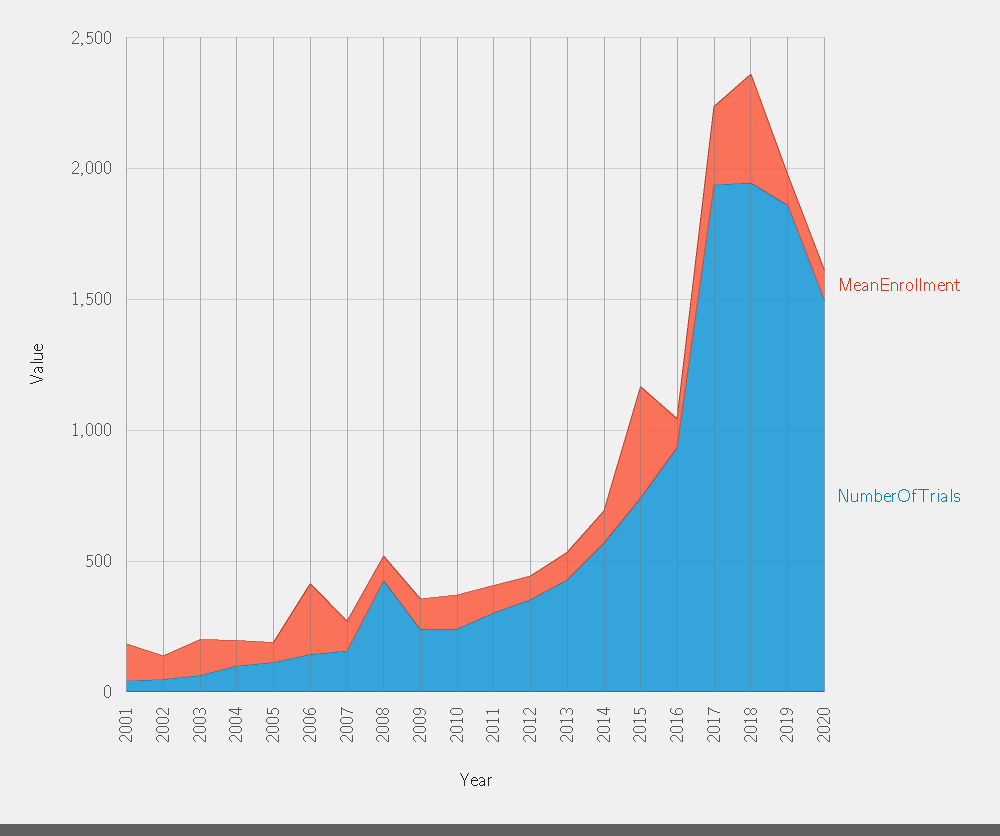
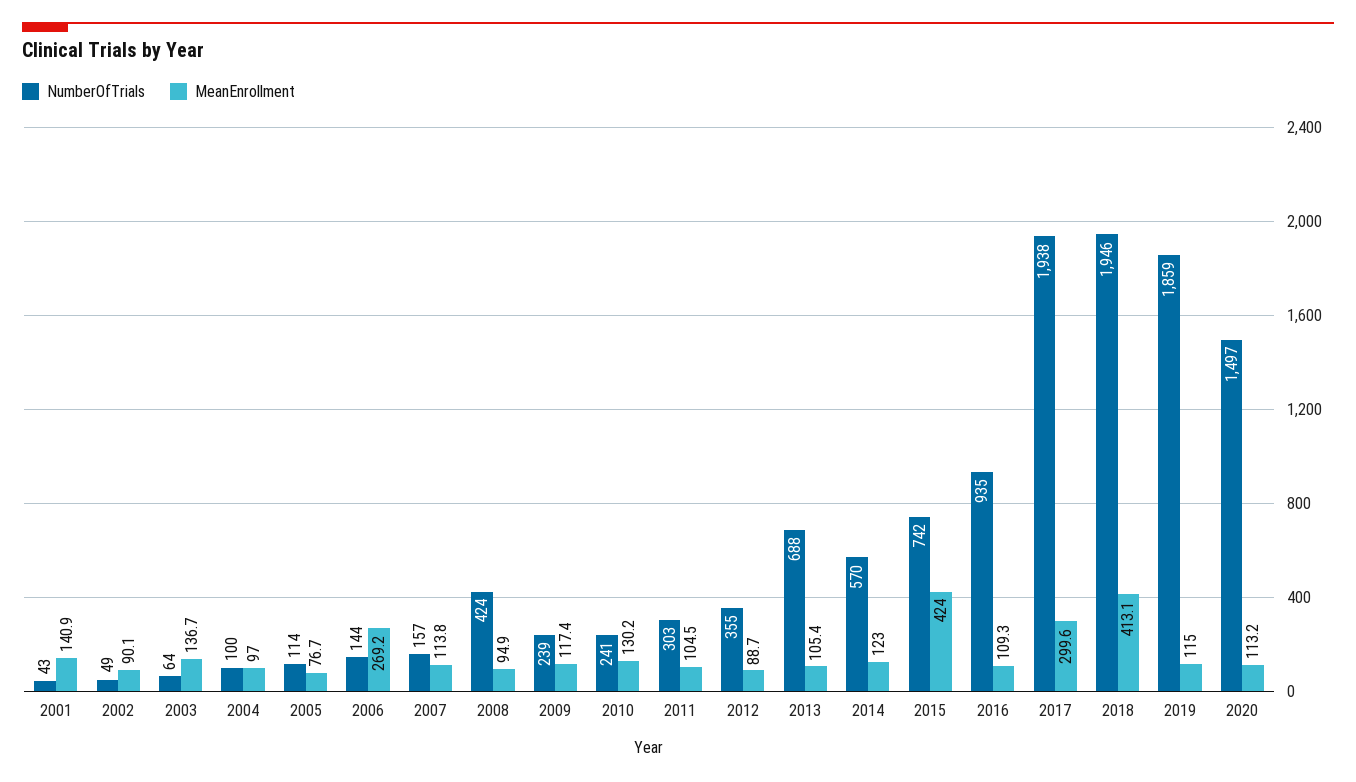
  {
    "MeanEnrollment": {
      "2001": 140.9,
      "2002": 90.1,
      "2003": 136.7,
      "2004": 97,
      "2005": 76.7,
      "2006": 269.2,
      "2007": 113.8,
      "2008": 94.9,
      "2009": 117.4,
      "2010": 130.2,
      "2011": 104.5,
      "2012": 88.7,
      "2013": 105.4,
      "2014": 123,
      "2015": 424,
      "2016": 109.3,
      "2017": 299.6,
      "2018": 413.1,
      "2019": 115,
      "2020": 113.2
    },
    "NumberOfTrials": {
      "2001": 43,
      "2002": 49,
      "2003": 64,
      "2004": 100,
      "2005": 114,
      "2006": 144,
      "2007": 157,
      "2008": 424,
      "2009": 239,
      "2010": 241,
      "2011": 303,
      "2012": 355,
-     "2013": 400,
+     "2013": 688,
      "2014": 570,
      "2015": 742,
      "2016": 935,
      "2017": 1938,
      "2018": 1946,
      "2019": 1859,
      "2020": 1497
    }
  }

